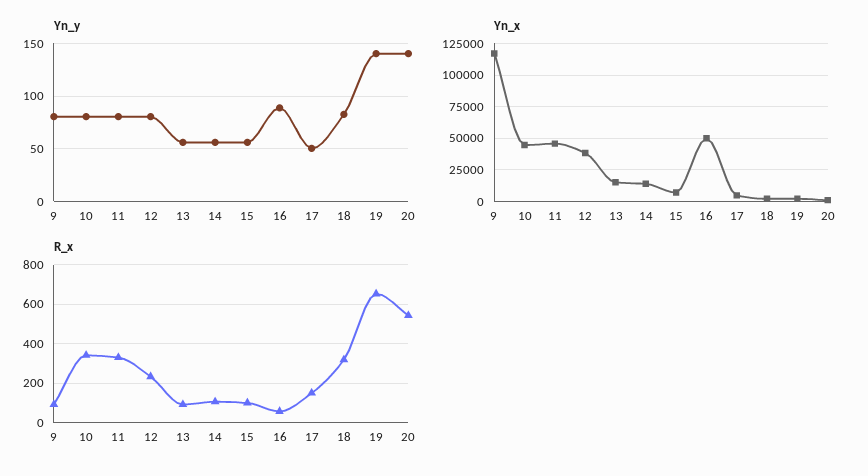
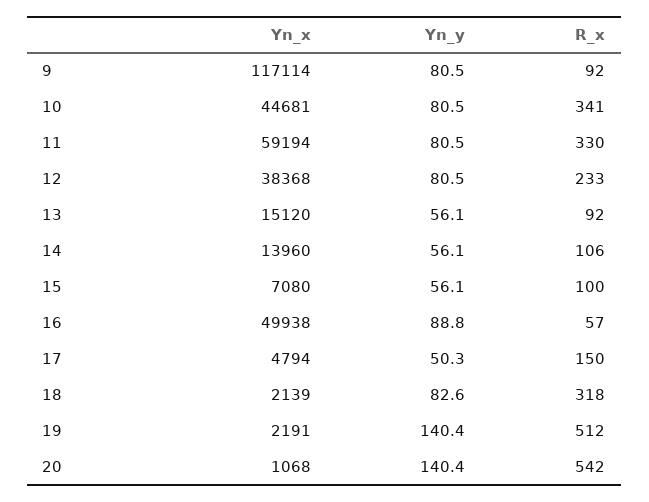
  {
    "Yn_y": {
      "9": 80.5,
      "10": 80.5,
      "11": 80.5,
      "12": 80.5,
      "13": 56.1,
      "14": 56.1,
      "15": 56.1,
      "16": 88.8,
      "17": 50.3,
      "18": 82.6,
      "19": 140.4,
      "20": 140.4
    },
    "Yn_x": {
      "9": 117114,
      "10": 44681,
-     "11": 45000,
+     "11": 59194,
      "12": 38368,
      "13": 15120,
      "14": 13960,
      "15": 7080,
      "16": 49938,
      "17": 4794,
      "18": 2139,
      "19": 2191,
      "20": 1068
    },
    "R_x": {
      "9": 92,
      "10": 341,
      "11": 330,
      "12": 233,
      "13": 92,
      "14": 106,
      "15": 100,
      "16": 57,
      "17": 150,
      "18": 318,
-     "19": 650,
+     "19": 512,
      "20": 542
    }
  }

